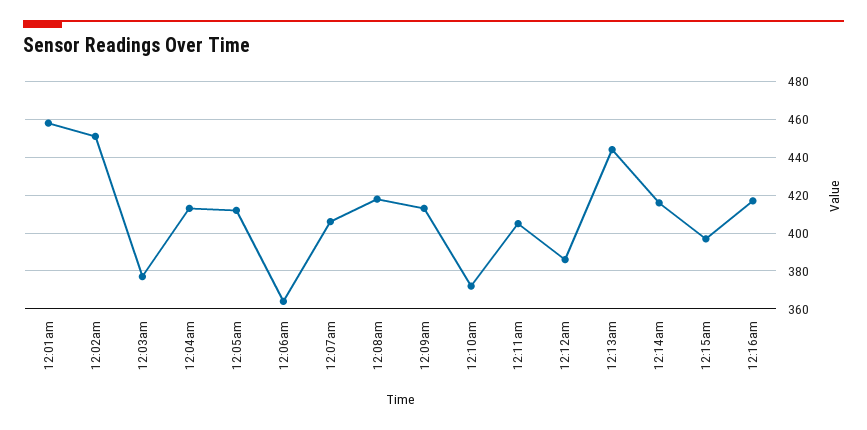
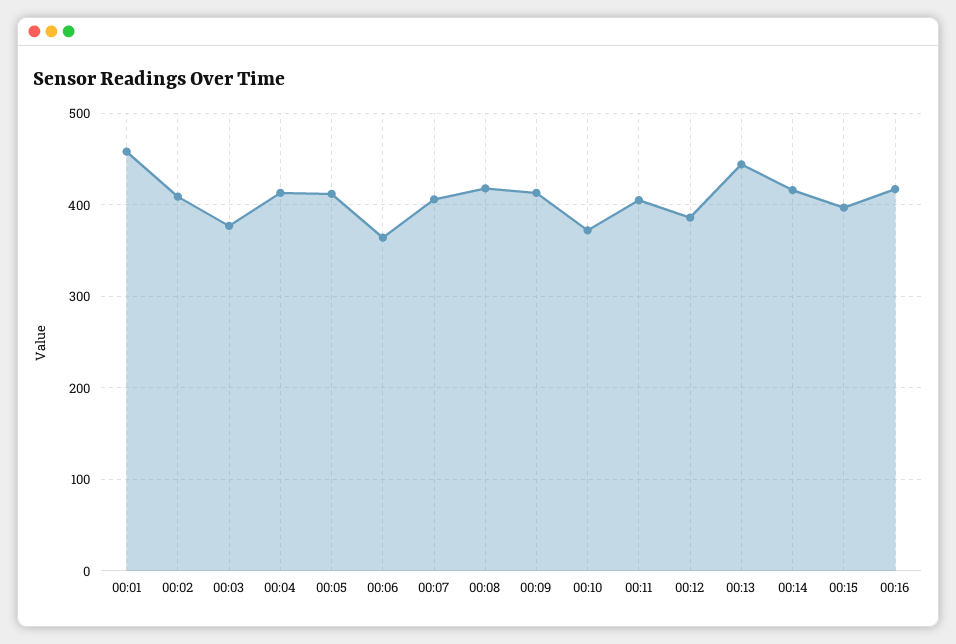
  {
    "12:01am": 460,
-   "12:02am": 450,
+   "12:02am": 410,
    "12:03am": 375,
    "12:04am": 415,
    "12:05am": 410,
    "12:06am": 365,
    "12:07am": 405,
    "12:08am": 420,
    "12:09am": 415,
    "12:10am": 370,
    "12:11am": 405,
    "12:12am": 385,
    "12:13am": 445,
    "12:14am": 415,
    "12:15am": 395,
    "12:16am": 415
  }

